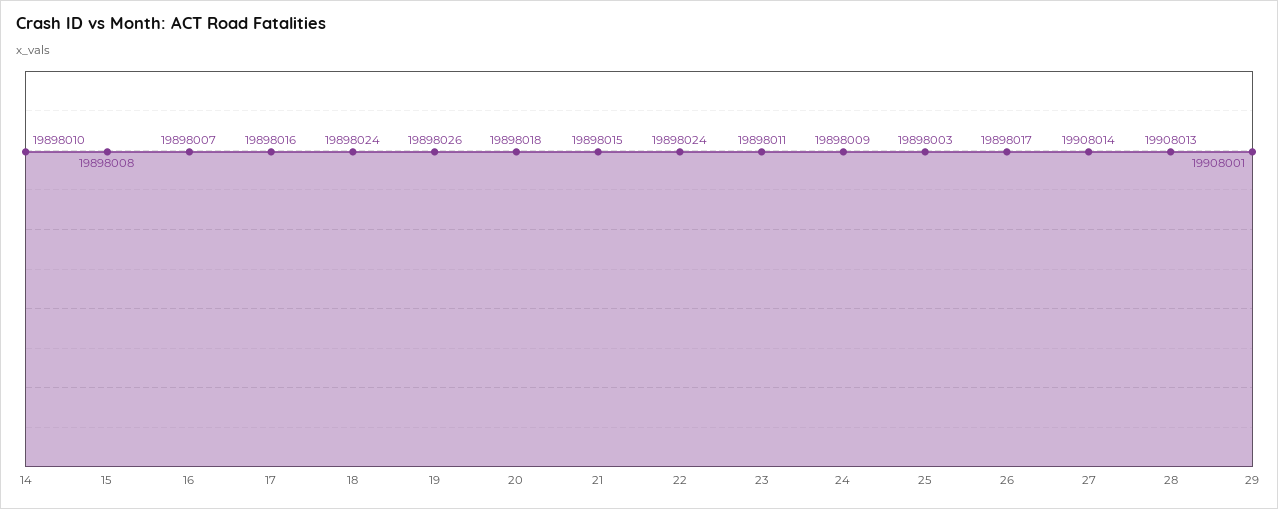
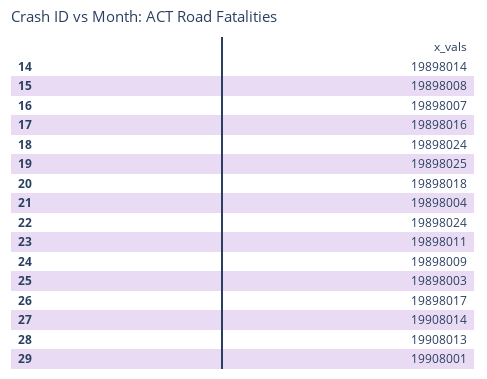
  {
-   "14": 19898010,
+   "14": 19898014,
    "15": 19898008,
    "16": 19898007,
    "17": 19898016,
    "18": 19898024,
-   "19": 19898026,
+   "19": 19898025,
    "20": 19898018,
-   "21": 19898015,
+   "21": 19898004,
    "22": 19898024,
    "23": 19898011,
    "24": 19898009,
    "25": 19898003,
    "26": 19898017,
    "27": 19908014,
    "28": 19908013,
    "29": 19908001
  }

